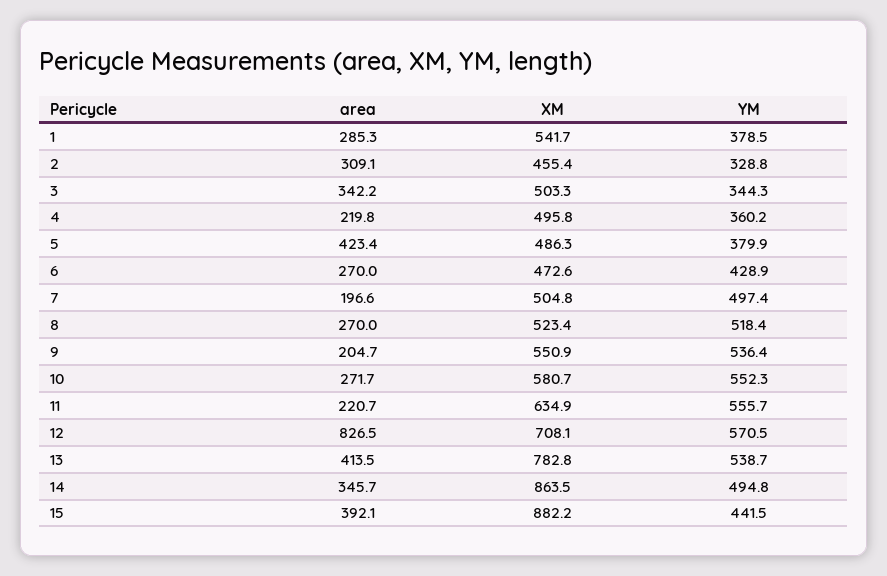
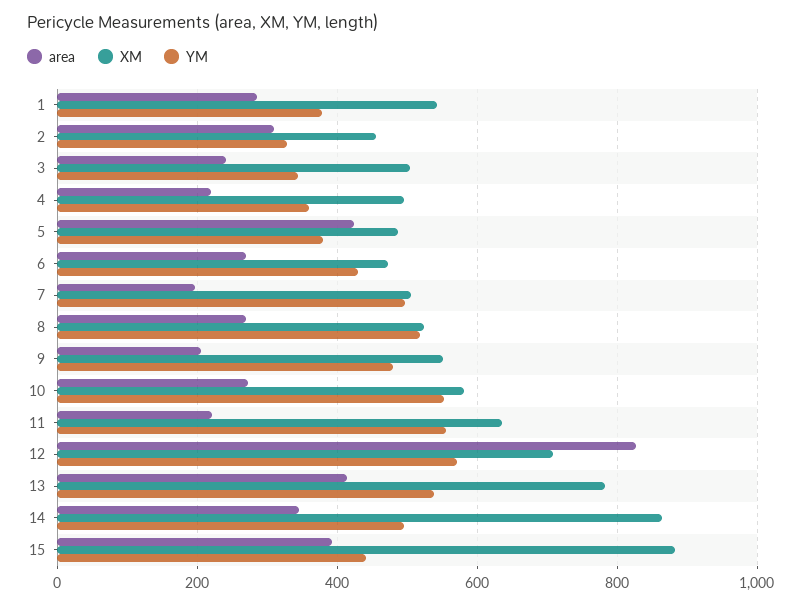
  {
    "area": {
      "1": 285.3,
      "2": 309.1,
-     "3": 342.2,
+     "3": 240,
      "4": 219.8,
      "5": 423.4,
      "6": 270,
      "7": 196.6,
      "8": 270,
      "9": 204.7,
      "10": 271.7,
      "11": 220.7,
      "12": 826.5,
      "13": 413.5,
      "14": 345.7,
      "15": 392.1
    },
    "XM": {
      "1": 541.7,
      "2": 455.4,
      "3": 503.3,
      "4": 495.8,
      "5": 486.3,
      "6": 472.6,
      "7": 504.8,
      "8": 523.4,
      "9": 550.9,
      "10": 580.7,
      "11": 634.9,
      "12": 708.1,
      "13": 782.8,
      "14": 863.5,
      "15": 882.2
    },
    "YM": {
      "1": 378.5,
      "2": 328.8,
      "3": 344.3,
      "4": 360.2,
      "5": 379.9,
      "6": 428.9,
      "7": 497.4,
      "8": 518.4,
-     "9": 536.4,
+     "9": 480,
      "10": 552.3,
      "11": 555.7,
      "12": 570.5,
      "13": 538.7,
      "14": 494.8,
      "15": 441.5
    }
  }

